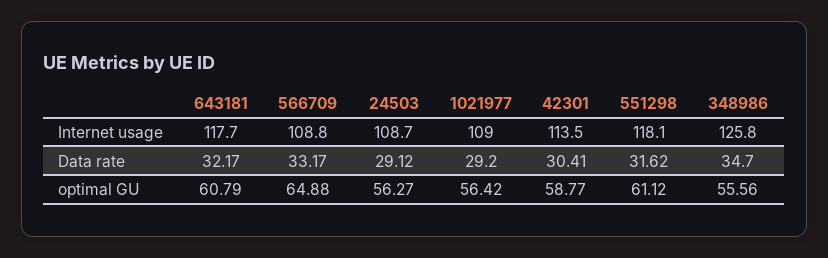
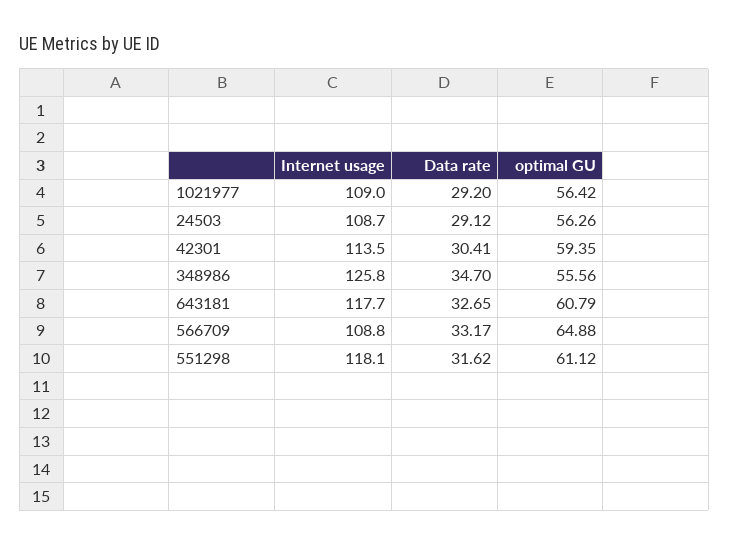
  {
    "643181": {
      "Internet usage": 117.7,
-     "Data rate": 32.17,
+     "Data rate": 32.65,
      "optimal GU": 60.79
    },
    "566709": {
      "Internet usage": 108.8,
      "Data rate": 33.17,
      "optimal GU": 64.88
    },
    "24503": {
      "Internet usage": 108.7,
      "Data rate": 29.12,
-     "optimal GU": 56.27
+     "optimal GU": 56.26
    },
    "1021977": {
      "Internet usage": 109,
      "Data rate": 29.2,
      "optimal GU": 56.42
    },
    "42301": {
      "Internet usage": 113.5,
      "Data rate": 30.41,
-     "optimal GU": 58.77
+     "optimal GU": 59.35
    },
    "551298": {
      "Internet usage": 118.1,
      "Data rate": 31.62,
      "optimal GU": 61.12
    },
    "348986": {
      "Internet usage": 125.8,
      "Data rate": 34.7,
      "optimal GU": 55.56
    }
  }

